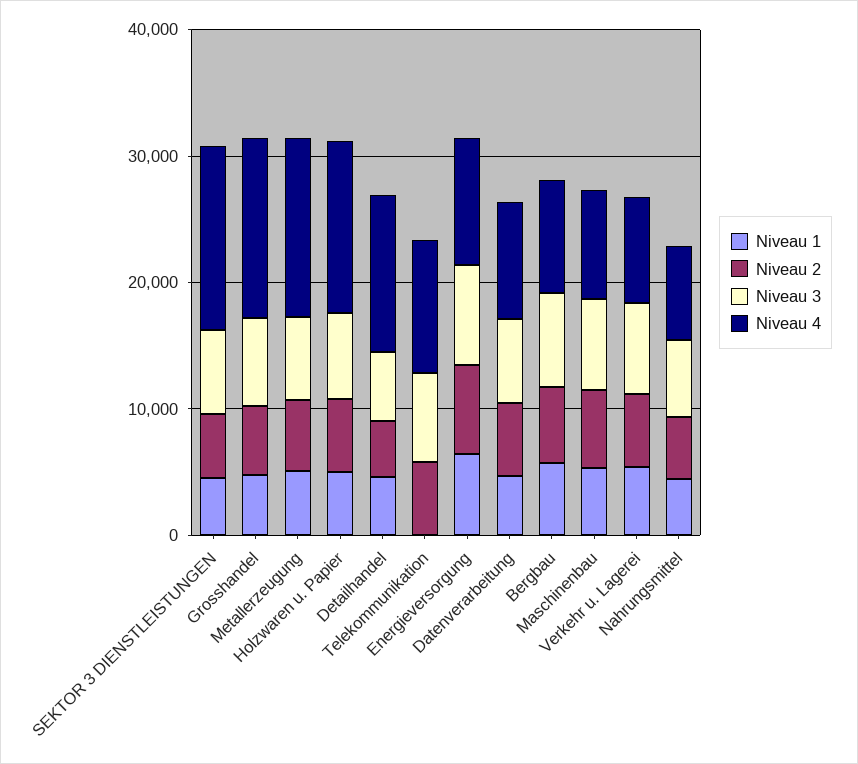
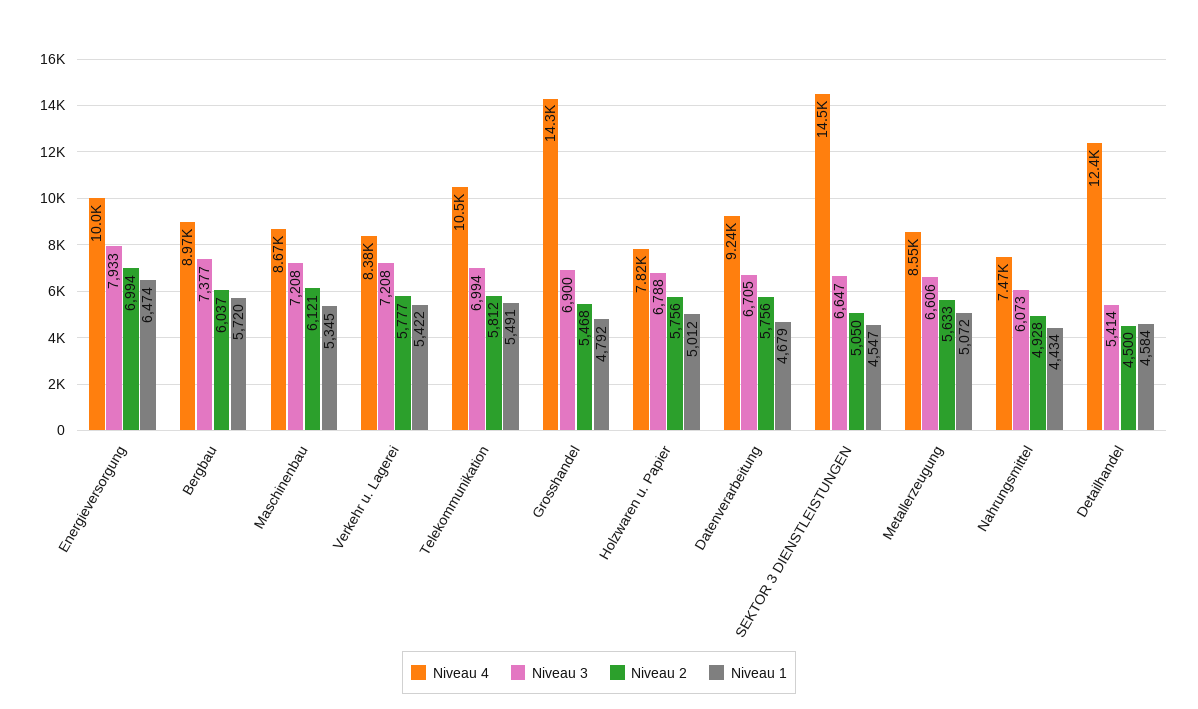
  {
    "Niveau 1": {
      "SEKTOR 3 DIENSTLEISTUNGEN": 4547,
      "Grosshandel": 4792,
      "Metallerzeugung": 5072,
      "Holzwaren u. Papier": 5012,
      "Detailhandel": 4584,
-     "Telekommunikation": 0,
+     "Telekommunikation": 5491,
      "Energieversorgung": 6474,
      "Datenverarbeitung": 4679,
      "Bergbau": 5720,
      "Maschinenbau": 5345,
      "Verkehr u. Lagerei": 5422,
      "Nahrungsmittel": 4434
    },
    "Niveau 2": {
      "SEKTOR 3 DIENSTLEISTUNGEN": 5050,
      "Grosshandel": 5468,
      "Metallerzeugung": 5633,
      "Holzwaren u. Papier": 5756,
      "Detailhandel": 4500,
      "Telekommunikation": 5812,
      "Energieversorgung": 6994,
      "Datenverarbeitung": 5756,
      "Bergbau": 6037,
      "Maschinenbau": 6121,
      "Verkehr u. Lagerei": 5777,
      "Nahrungsmittel": 4928
    },
    "Niveau 3": {
      "SEKTOR 3 DIENSTLEISTUNGEN": 6647,
      "Grosshandel": 6900,
      "Metallerzeugung": 6606,
      "Holzwaren u. Papier": 6788,
      "Detailhandel": 5414,
      "Telekommunikation": 6994,
      "Energieversorgung": 7933,
      "Datenverarbeitung": 6705,
      "Bergbau": 7377,
      "Maschinenbau": 7208,
      "Verkehr u. Lagerei": 7208,
      "Nahrungsmittel": 6073
    },
    "Niveau 4": {
      "SEKTOR 3 DIENSTLEISTUNGEN": 14500,
      "Grosshandel": 14300,
-     "Metallerzeugung": 14000,
+     "Metallerzeugung": 8550,
-     "Holzwaren u. Papier": 14000,
+     "Holzwaren u. Papier": 7820,
      "Detailhandel": 12400,
      "Telekommunikation": 10500,
      "Energieversorgung": 10000,
      "Datenverarbeitung": 9240,
      "Bergbau": 8970,
      "Maschinenbau": 8670,
      "Verkehr u. Lagerei": 8380,
      "Nahrungsmittel": 7470
    }
  }

